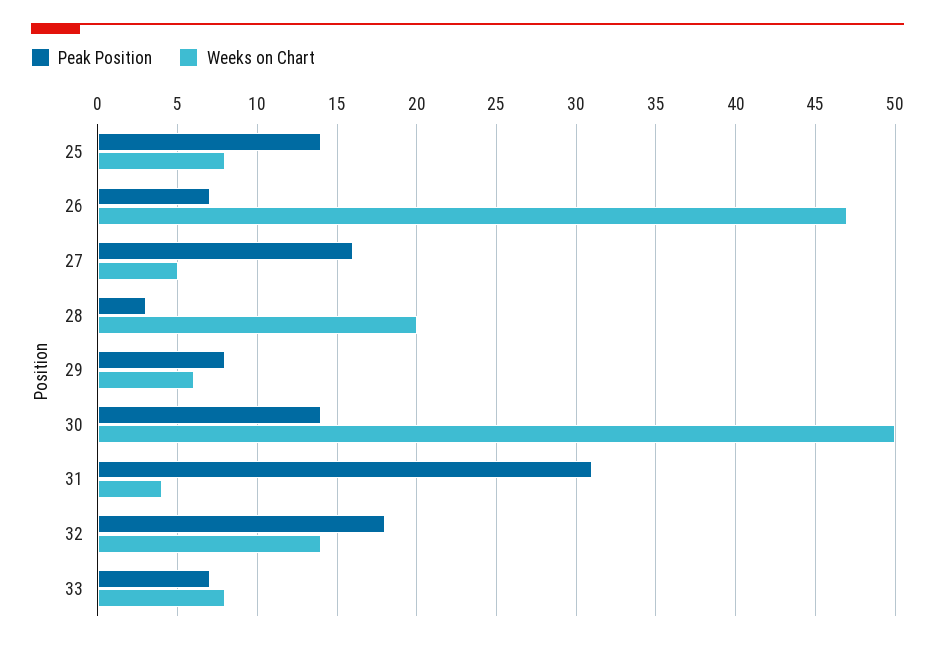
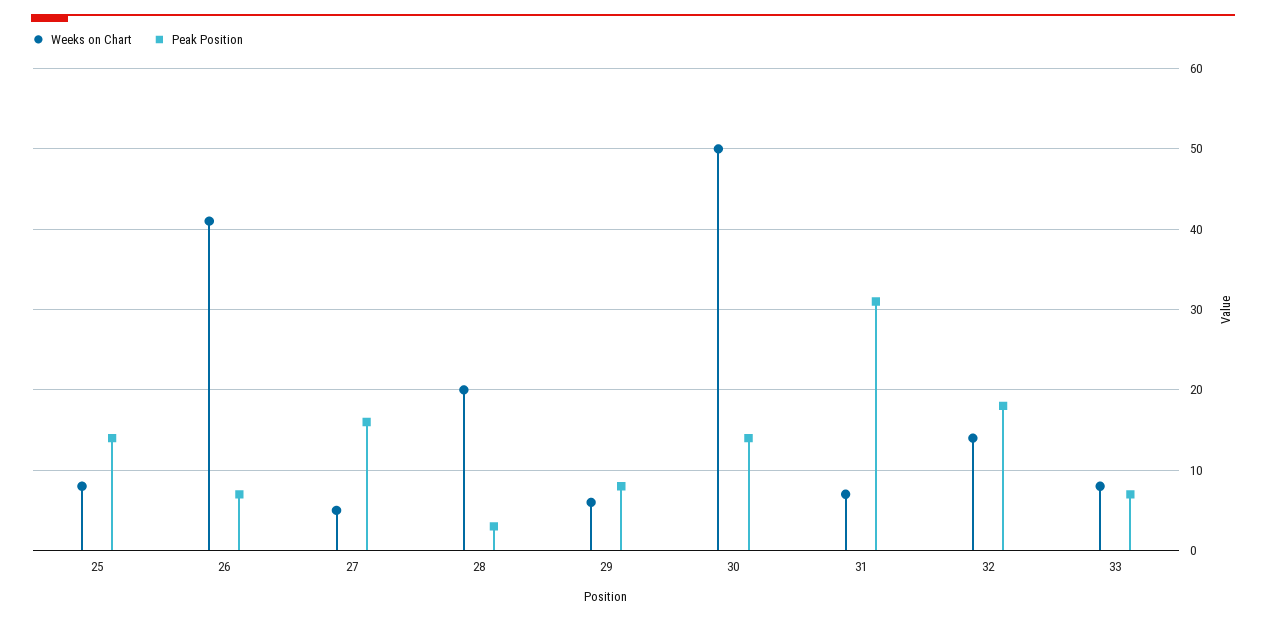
  {
    "Peak Position": {
      "25": 14,
      "26": 7,
      "27": 16,
      "28": 3,
      "29": 8,
      "30": 14,
      "31": 31,
      "32": 18,
      "33": 7
    },
    "Weeks on Chart": {
      "25": 8,
-     "26": 47,
+     "26": 41,
      "27": 5,
      "28": 20,
      "29": 6,
      "30": 50,
-     "31": 4,
+     "31": 7,
      "32": 14,
      "33": 8
    }
  }

